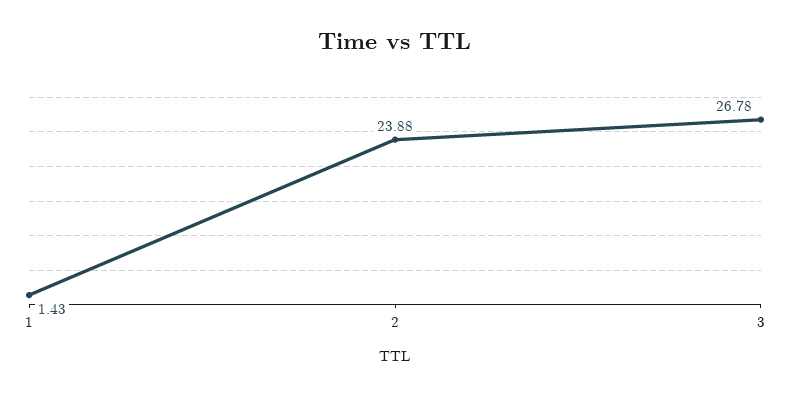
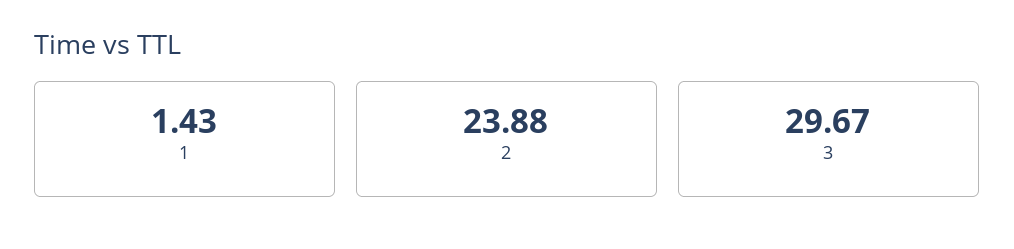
  {
    "1": 1.43,
    "2": 23.88,
-   "3": 26.78
+   "3": 29.67
  }

